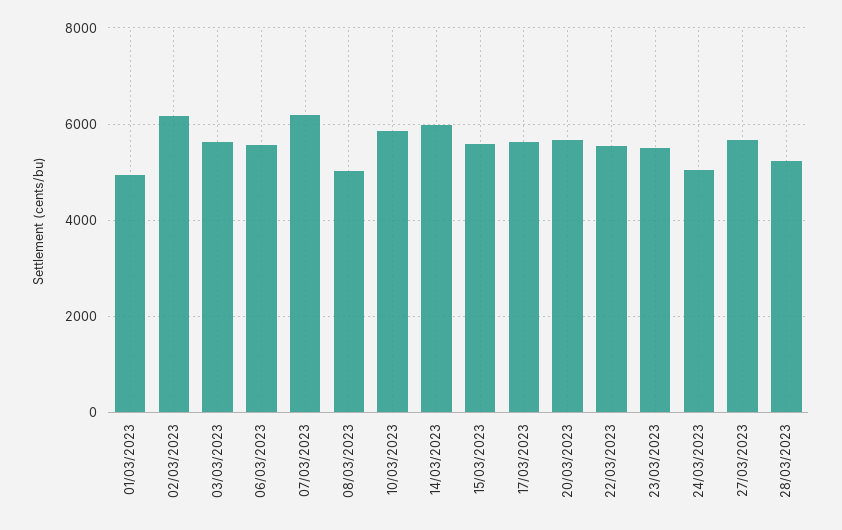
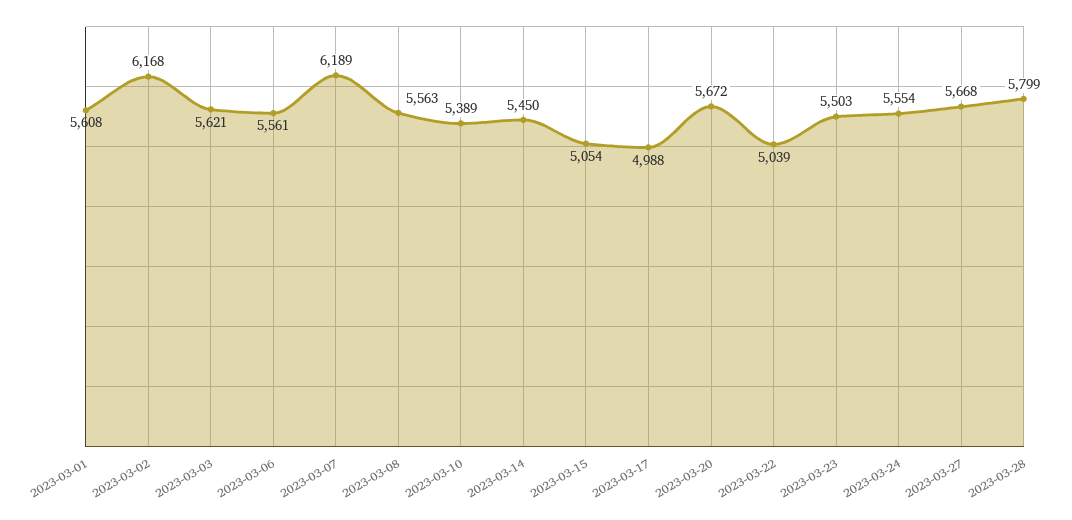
  {
-   "01/03/2023": 5000,
+   "01/03/2023": 5608,
    "02/03/2023": 6168,
    "03/03/2023": 5621,
    "06/03/2023": 5561,
    "07/03/2023": 6189,
-   "08/03/2023": 5000,
+   "08/03/2023": 5563,
-   "10/03/2023": 5800,
+   "10/03/2023": 5389,
-   "14/03/2023": 6000,
+   "14/03/2023": 5450,
-   "15/03/2023": 5600,
+   "15/03/2023": 5054,
-   "17/03/2023": 5600,
+   "17/03/2023": 4988,
    "20/03/2023": 5672,
-   "22/03/2023": 5600,
+   "22/03/2023": 5039,
    "23/03/2023": 5503,
-   "24/03/2023": 5000,
+   "24/03/2023": 5554,
    "27/03/2023": 5668,
-   "28/03/2023": 5200
+   "28/03/2023": 5799
  }

